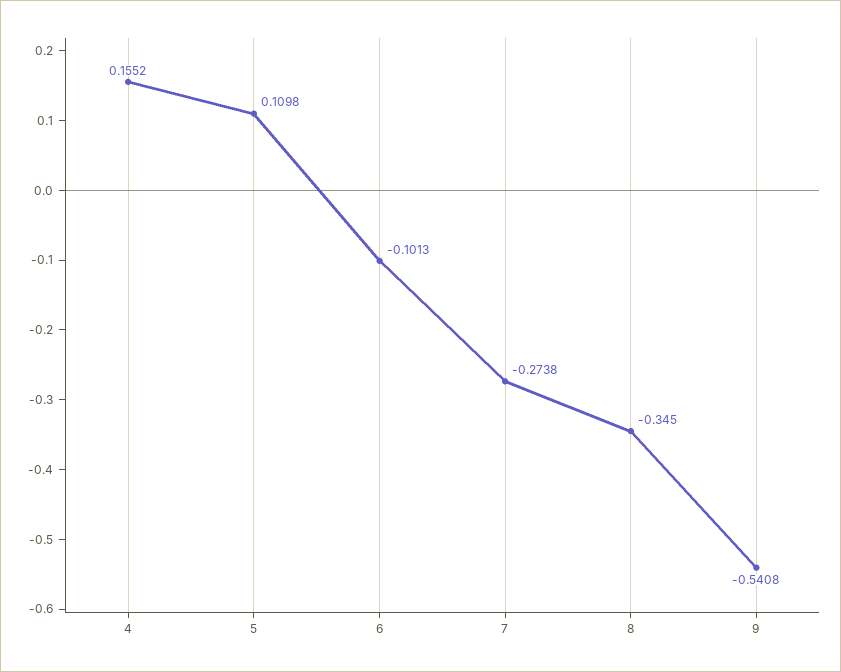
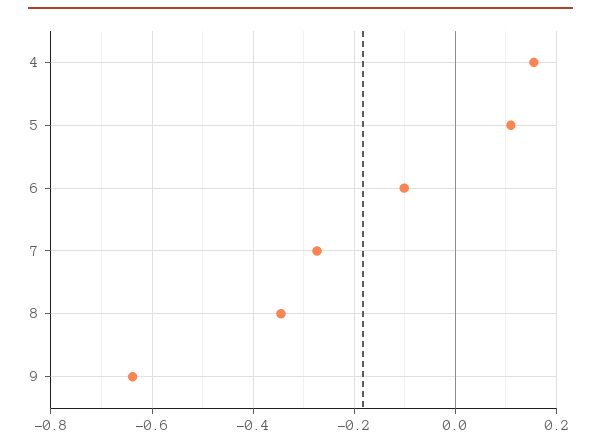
  {
    "4": 0.1552,
    "5": 0.1098,
    "6": -0.1013,
    "7": -0.2738,
    "8": -0.345,
-   "9": -0.5408
+   "9": -0.64
  }

